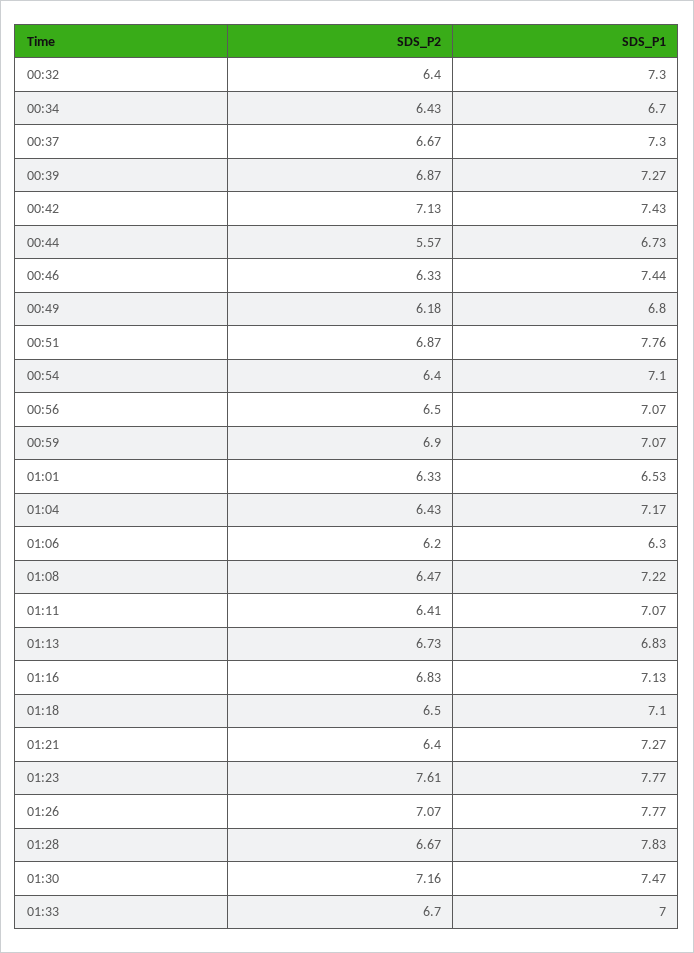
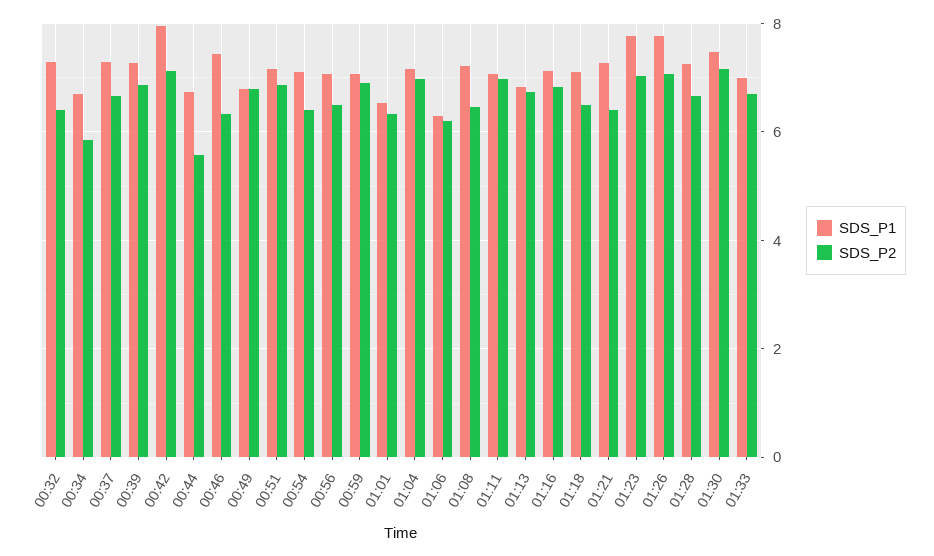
  {
    "SDS_P2": {
      "00:32": 6.4,
-     "00:34": 6.43,
+     "00:34": 5.8,
      "00:37": 6.67,
      "00:39": 6.87,
      "00:42": 7.13,
      "00:44": 5.57,
      "00:46": 6.33,
-     "00:49": 6.18,
+     "00:49": 6.8,
      "00:51": 6.87,
      "00:54": 6.4,
      "00:56": 6.5,
      "00:59": 6.9,
      "01:01": 6.33,
-     "01:04": 6.43,
+     "01:04": 7,
      "01:06": 6.2,
      "01:08": 6.47,
-     "01:11": 6.41,
+     "01:11": 7,
      "01:13": 6.73,
      "01:16": 6.83,
      "01:18": 6.5,
      "01:21": 6.4,
-     "01:23": 7.61,
+     "01:23": 7,
      "01:26": 7.07,
      "01:28": 6.67,
      "01:30": 7.16,
      "01:33": 6.7
    },
    "SDS_P1": {
      "00:32": 7.3,
      "00:34": 6.7,
      "00:37": 7.3,
      "00:39": 7.27,
-     "00:42": 7.43,
+     "00:42": 8,
      "00:44": 6.73,
      "00:46": 7.44,
      "00:49": 6.8,
-     "00:51": 7.76,
+     "00:51": 7.2,
      "00:54": 7.1,
      "00:56": 7.07,
      "00:59": 7.07,
      "01:01": 6.53,
      "01:04": 7.17,
      "01:06": 6.3,
      "01:08": 7.22,
      "01:11": 7.07,
      "01:13": 6.83,
      "01:16": 7.13,
      "01:18": 7.1,
      "01:21": 7.27,
      "01:23": 7.77,
      "01:26": 7.77,
-     "01:28": 7.83,
+     "01:28": 7.2,
      "01:30": 7.47,
      "01:33": 7
    }
  }

